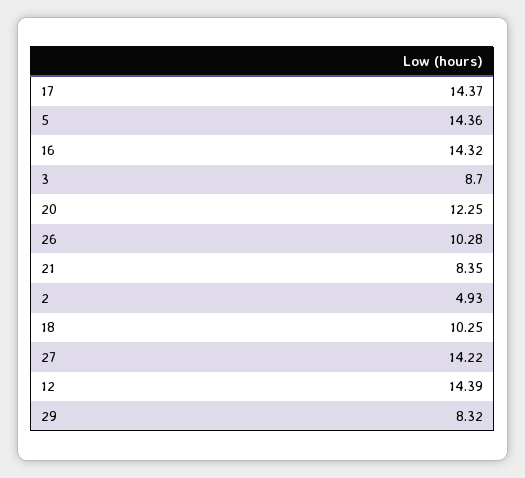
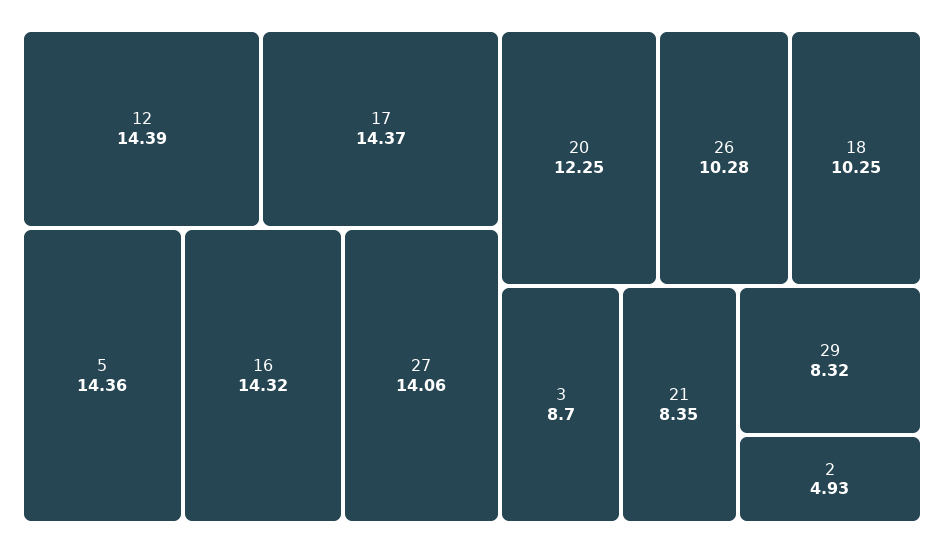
  {
    "17": 14.37,
    "5": 14.36,
    "16": 14.32,
    "3": 8.7,
    "20": 12.25,
    "26": 10.28,
    "21": 8.35,
    "2": 4.93,
    "18": 10.25,
-   "27": 14.22,
+   "27": 14.06,
    "12": 14.39,
    "29": 8.32
  }

